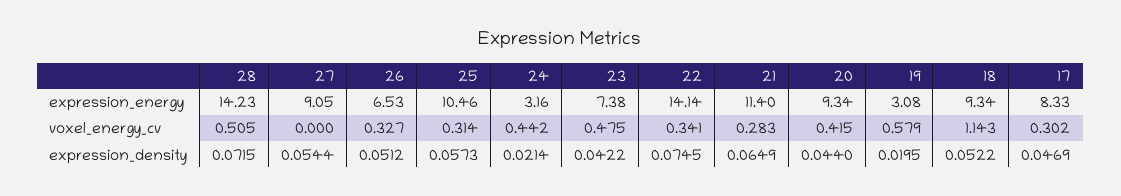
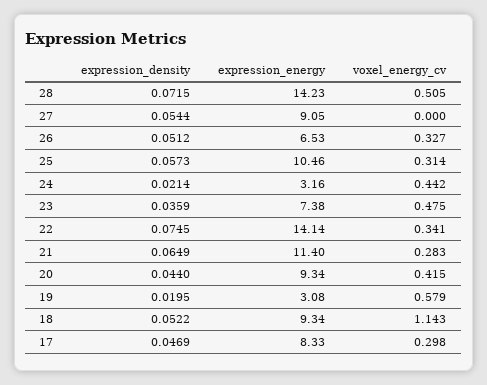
  {
    "28": {
      "expression_energy": 14.23,
      "voxel_energy_cv": 0.505,
      "expression_density": 0.0715
    },
    "27": {
      "expression_energy": 9.05,
      "voxel_energy_cv": 0,
      "expression_density": 0.0544
    },
    "26": {
      "expression_energy": 6.53,
      "voxel_energy_cv": 0.327,
      "expression_density": 0.0512
    },
    "25": {
      "expression_energy": 10.46,
      "voxel_energy_cv": 0.314,
      "expression_density": 0.0573
    },
    "24": {
      "expression_energy": 3.16,
      "voxel_energy_cv": 0.442,
      "expression_density": 0.0214
    },
    "23": {
      "expression_energy": 7.38,
      "voxel_energy_cv": 0.475,
-     "expression_density": 0.0422
+     "expression_density": 0.0359
    },
    "22": {
      "expression_energy": 14.14,
      "voxel_energy_cv": 0.341,
      "expression_density": 0.0745
    },
    "21": {
      "expression_energy": 11.4,
      "voxel_energy_cv": 0.283,
      "expression_density": 0.0649
    },
    "20": {
      "expression_energy": 9.34,
      "voxel_energy_cv": 0.415,
      "expression_density": 0.044
    },
    "19": {
      "expression_energy": 3.08,
      "voxel_energy_cv": 0.579,
      "expression_density": 0.0195
    },
    "18": {
      "expression_energy": 9.34,
      "voxel_energy_cv": 1.143,
      "expression_density": 0.0522
    },
    "17": {
      "expression_energy": 8.33,
-     "voxel_energy_cv": 0.302,
+     "voxel_energy_cv": 0.298,
      "expression_density": 0.0469
    }
  }

